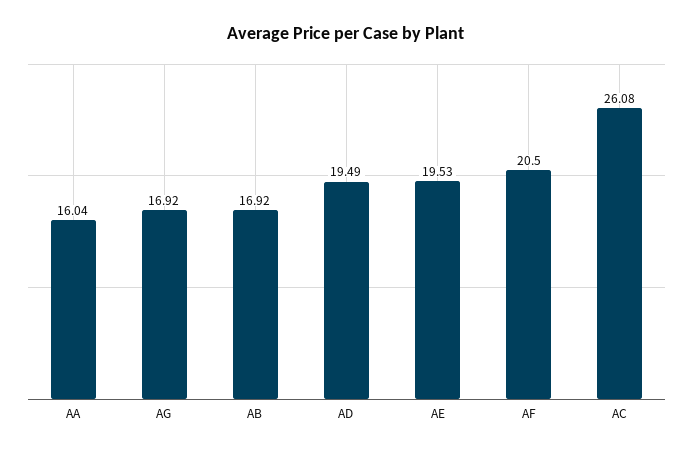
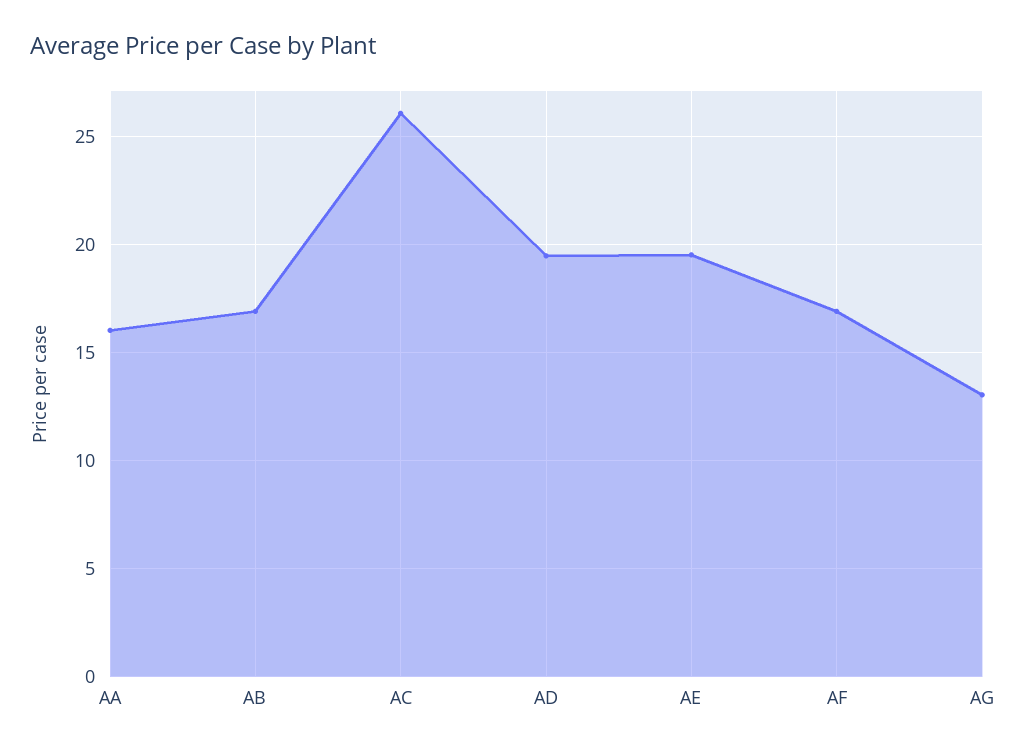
  {
    "AA": 16.04,
-   "AG": 16.92,
+   "AG": 13,
    "AB": 16.92,
    "AD": 19.49,
    "AE": 19.53,
-   "AF": 20.5,
+   "AF": 17,
    "AC": 26.08
  }

